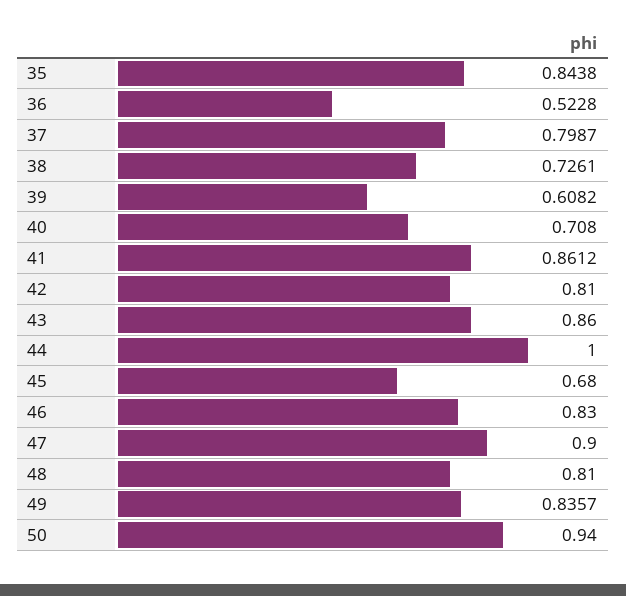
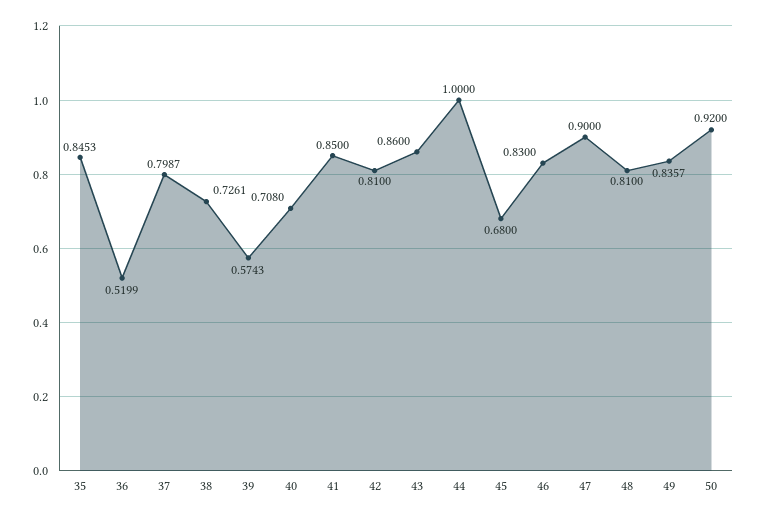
  {
-   "35": 0.8438,
+   "35": 0.8453,
-   "36": 0.5228,
+   "36": 0.5199,
    "37": 0.7987,
    "38": 0.7261,
-   "39": 0.6082,
+   "39": 0.5743,
    "40": 0.708,
-   "41": 0.8612,
+   "41": 0.85,
    "42": 0.81,
    "43": 0.86,
    "44": 1,
    "45": 0.68,
    "46": 0.83,
    "47": 0.9,
    "48": 0.81,
    "49": 0.8357,
-   "50": 0.94
+   "50": 0.92
  }

